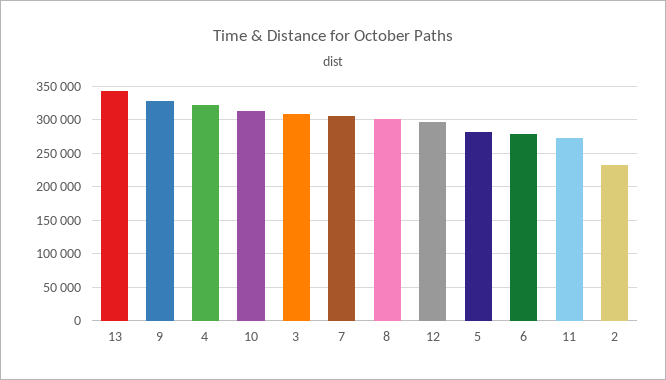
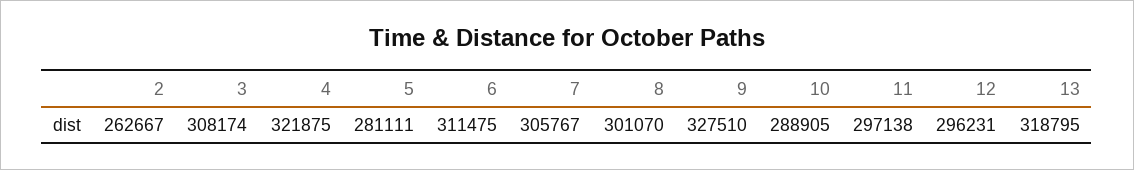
  {
-   "13": 340000,
+   "13": 318795,
    "9": 327510,
    "4": 321875,
-   "10": 310000,
+   "10": 288905,
    "3": 308174,
    "7": 305767,
    "8": 301070,
    "12": 296231,
    "5": 281111,
-   "6": 280000,
+   "6": 311475,
-   "11": 270000,
+   "11": 297138,
-   "2": 230000
+   "2": 262667
  }

